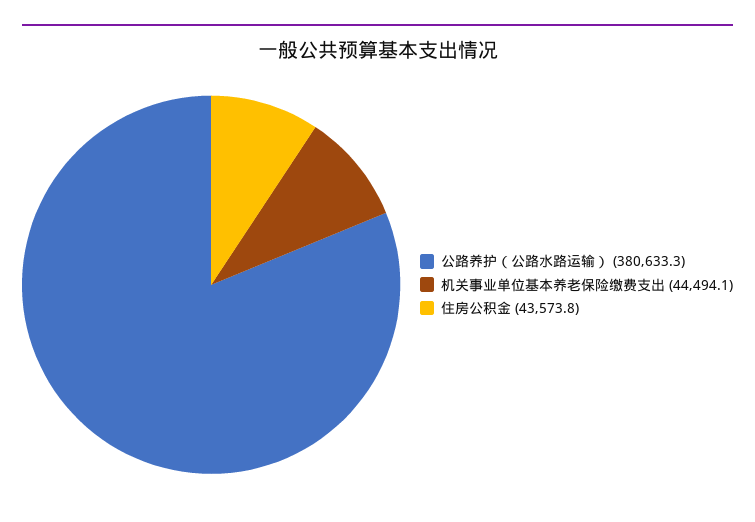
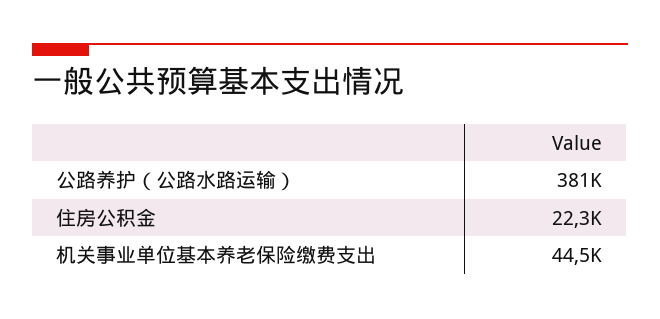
  {
    "公路养护（公路水路运输）": 380633.3,
    "机关事业单位基本养老保险缴费支出": 44494.1,
-   "住房公积金": 43573.8
+   "住房公积金": 22300
  }

